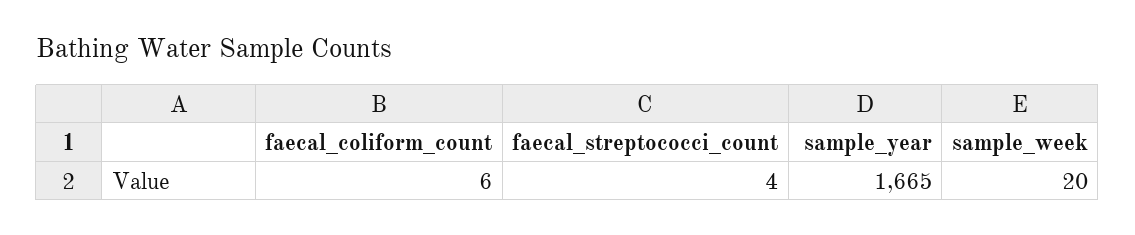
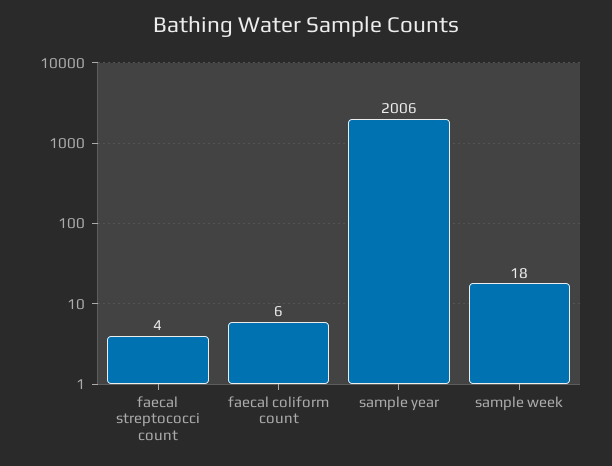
  {
    "faecal_coliform_count": 6,
    "faecal_streptococci_count": 4,
-   "sample_year": 1665,
+   "sample_year": 2006,
-   "sample_week": 20
+   "sample_week": 18
  }

